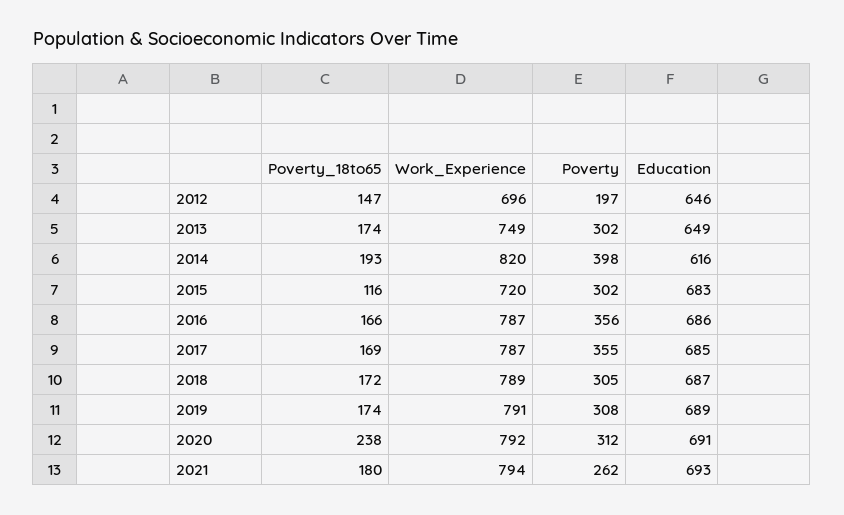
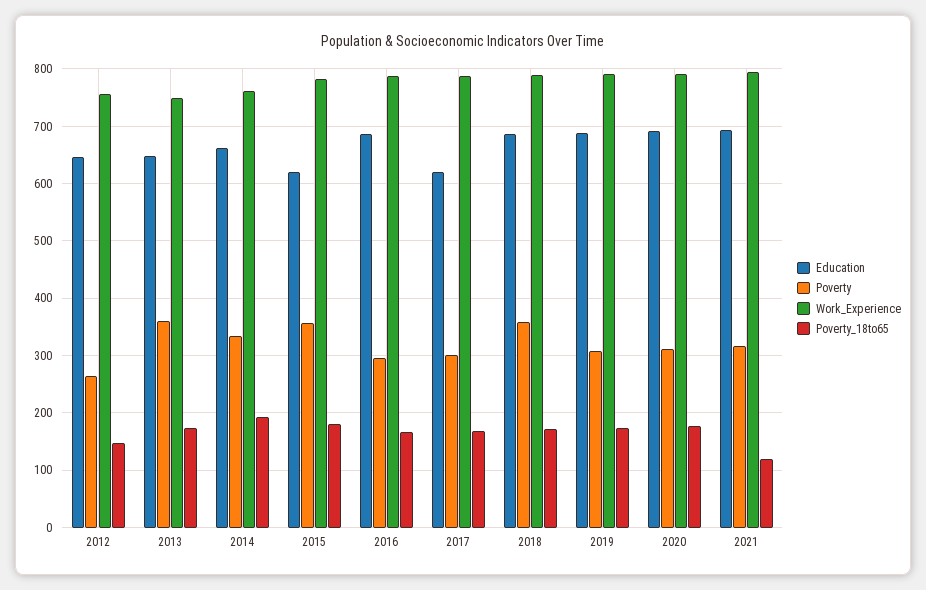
  {
    "Poverty_18to65": {
      "2012": 147,
      "2013": 174,
      "2014": 193,
-     "2015": 116,
+     "2015": 180,
      "2016": 166,
      "2017": 169,
      "2018": 172,
      "2019": 174,
-     "2020": 238,
+     "2020": 180,
-     "2021": 180
+     "2021": 120
    },
    "Work_Experience": {
-     "2012": 696,
+     "2012": 760,
      "2013": 749,
-     "2014": 820,
+     "2014": 760,
-     "2015": 720,
+     "2015": 780,
      "2016": 787,
      "2017": 787,
      "2018": 789,
      "2019": 791,
      "2020": 792,
      "2021": 794
    },
    "Poverty": {
-     "2012": 197,
+     "2012": 260,
-     "2013": 302,
+     "2013": 360,
-     "2014": 398,
+     "2014": 340,
-     "2015": 302,
+     "2015": 360,
-     "2016": 356,
+     "2016": 300,
-     "2017": 355,
+     "2017": 300,
-     "2018": 305,
+     "2018": 360,
      "2019": 308,
      "2020": 312,
-     "2021": 262
+     "2021": 320
    },
    "Education": {
      "2012": 646,
      "2013": 649,
-     "2014": 616,
+     "2014": 660,
-     "2015": 683,
+     "2015": 620,
      "2016": 686,
-     "2017": 685,
+     "2017": 620,
      "2018": 687,
      "2019": 689,
      "2020": 691,
      "2021": 693
    }
  }

